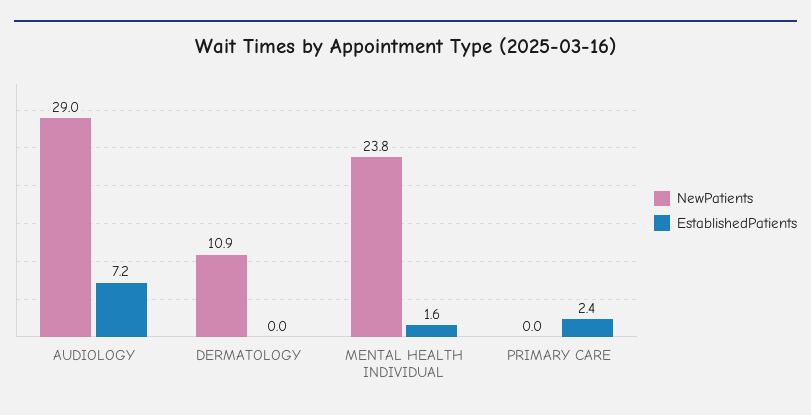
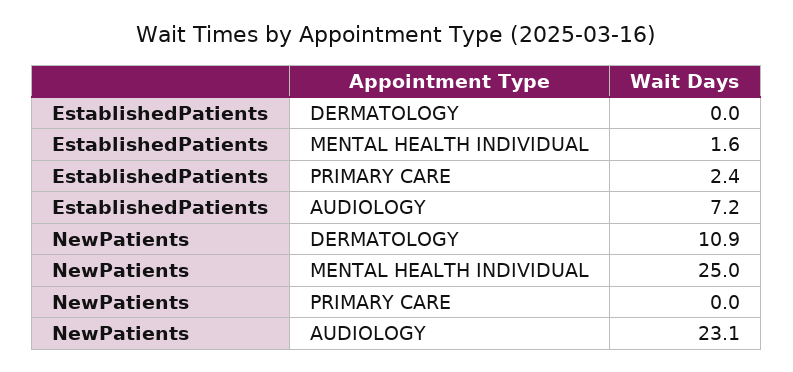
  {
    "NewPatients": {
-     "AUDIOLOGY": 29,
+     "AUDIOLOGY": 23.1,
      "DERMATOLOGY": 10.9,
-     "MENTAL HEALTH INDIVIDUAL": 23.8,
+     "MENTAL HEALTH INDIVIDUAL": 25,
      "PRIMARY CARE": 0
    },
    "EstablishedPatients": {
      "AUDIOLOGY": 7.2,
      "DERMATOLOGY": 0,
      "MENTAL HEALTH INDIVIDUAL": 1.6,
      "PRIMARY CARE": 2.4
    }
  }

